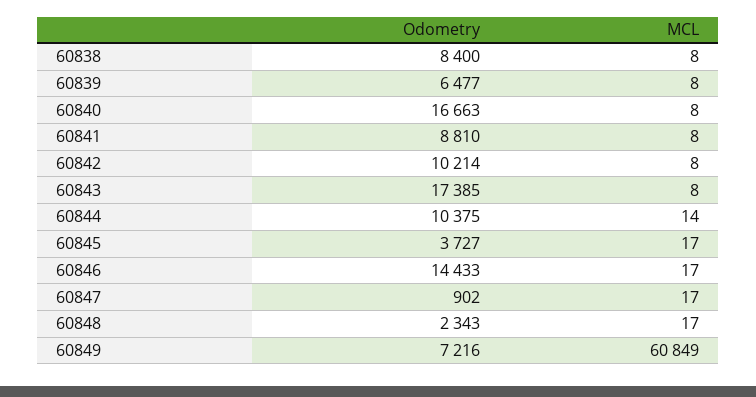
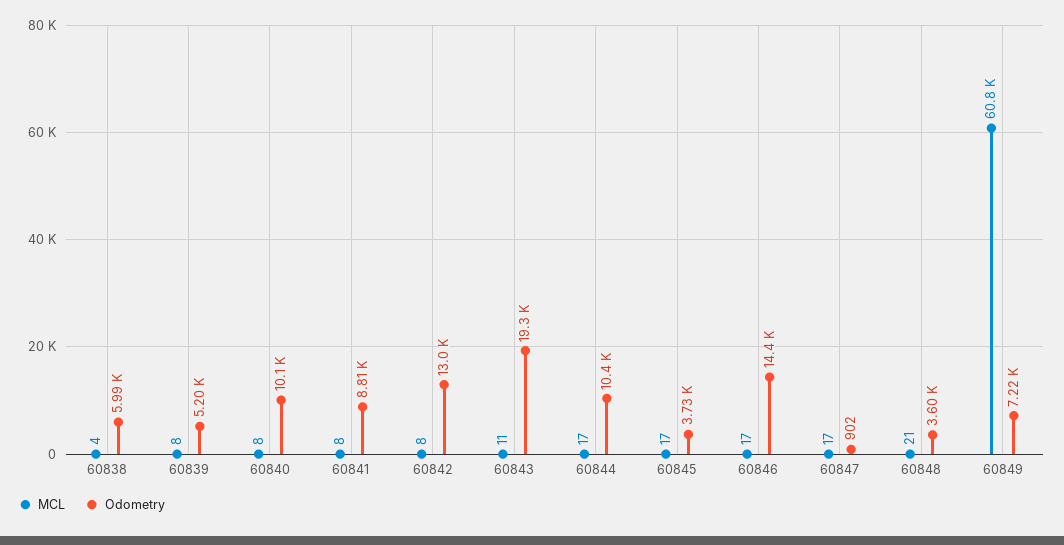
  {
    "Odometry": {
-     "60838": 8400,
+     "60838": 5990,
-     "60839": 6477,
+     "60839": 5200,
-     "60840": 16663,
+     "60840": 10100,
      "60841": 8810,
-     "60842": 10214,
+     "60842": 13000,
-     "60843": 17385,
+     "60843": 19300,
      "60844": 10375,
      "60845": 3727,
      "60846": 14433,
      "60847": 902,
-     "60848": 2343,
+     "60848": 3600,
      "60849": 7216
    },
    "MCL": {
-     "60838": 8,
+     "60838": 4,
      "60839": 8,
      "60840": 8,
      "60841": 8,
      "60842": 8,
-     "60843": 8,
+     "60843": 11,
-     "60844": 14,
+     "60844": 17,
      "60845": 17,
      "60846": 17,
      "60847": 17,
-     "60848": 17,
+     "60848": 21,
      "60849": 60849
    }
  }

